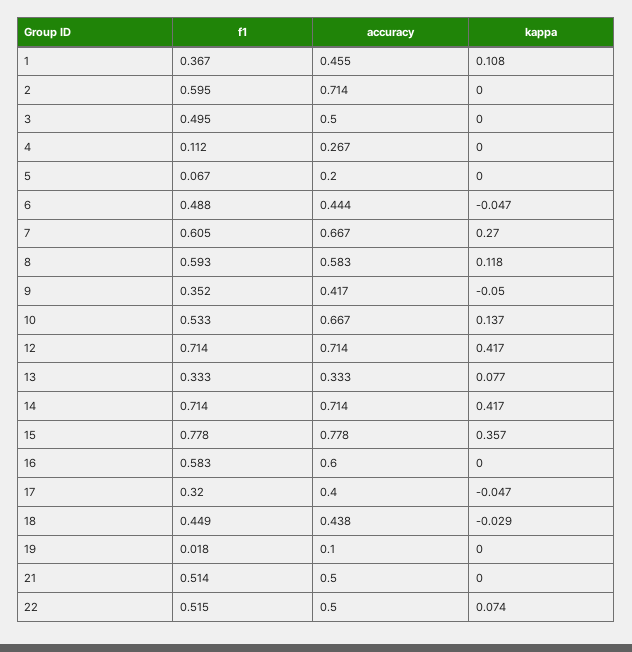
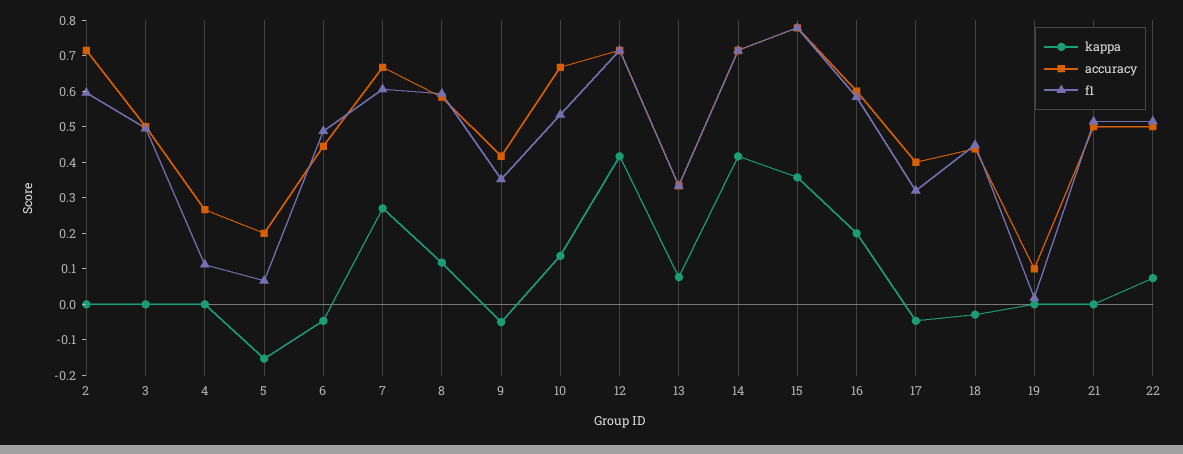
  {
    "f1": {
-     "1": 0.367,
      "2": 0.595,
      "3": 0.495,
      "4": 0.112,
      "5": 0.067,
      "6": 0.488,
      "7": 0.605,
      "8": 0.593,
      "9": 0.352,
      "10": 0.533,
      "12": 0.714,
      "13": 0.333,
      "14": 0.714,
      "15": 0.778,
      "16": 0.583,
      "17": 0.32,
      "18": 0.449,
      "19": 0.018,
      "21": 0.514,
      "22": 0.515
    },
    "accuracy": {
-     "1": 0.455,
      "2": 0.714,
      "3": 0.5,
      "4": 0.267,
      "5": 0.2,
      "6": 0.444,
      "7": 0.667,
      "8": 0.583,
      "9": 0.417,
      "10": 0.667,
      "12": 0.714,
      "13": 0.333,
      "14": 0.714,
      "15": 0.778,
      "16": 0.6,
      "17": 0.4,
      "18": 0.438,
      "19": 0.1,
      "21": 0.5,
      "22": 0.5
    },
    "kappa": {
-     "1": 0.108,
      "2": 0,
      "3": 0,
      "4": 0,
-     "5": 0,
+     "5": -0.15,
      "6": -0.047,
      "7": 0.27,
      "8": 0.118,
      "9": -0.05,
      "10": 0.137,
      "12": 0.417,
      "13": 0.077,
      "14": 0.417,
      "15": 0.357,
-     "16": 0,
+     "16": 0.2,
      "17": -0.047,
      "18": -0.029,
      "19": 0,
      "21": 0,
      "22": 0.074
    }
  }

